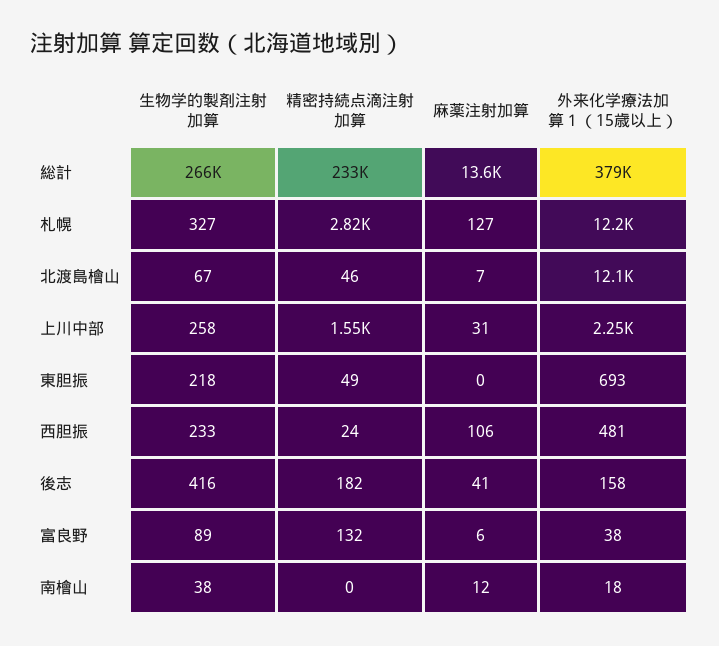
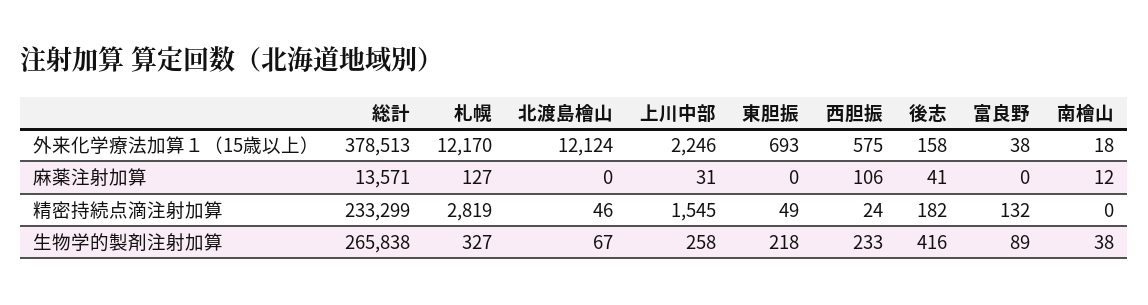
  {
    "生物学的製剤注射加算": {
      "総計": 265838,
      "札幌": 327,
      "北渡島檜山": 67,
      "上川中部": 258,
      "東胆振": 218,
      "西胆振": 233,
      "後志": 416,
      "富良野": 89,
      "南檜山": 38
    },
    "精密持続点滴注射加算": {
      "総計": 233299,
      "札幌": 2819,
      "北渡島檜山": 46,
      "上川中部": 1545,
      "東胆振": 49,
      "西胆振": 24,
      "後志": 182,
      "富良野": 132,
      "南檜山": 0
    },
    "麻薬注射加算": {
      "総計": 13571,
      "札幌": 127,
-     "北渡島檜山": 7,
+     "北渡島檜山": 0,
      "上川中部": 31,
      "東胆振": 0,
      "西胆振": 106,
      "後志": 41,
-     "富良野": 6,
+     "富良野": 0,
      "南檜山": 12
    },
    "外来化学療法加算１（15歳以上）": {
      "総計": 378513,
      "札幌": 12170,
      "北渡島檜山": 12124,
      "上川中部": 2246,
      "東胆振": 693,
-     "西胆振": 481,
+     "西胆振": 575,
      "後志": 158,
      "富良野": 38,
      "南檜山": 18
    }
  }

